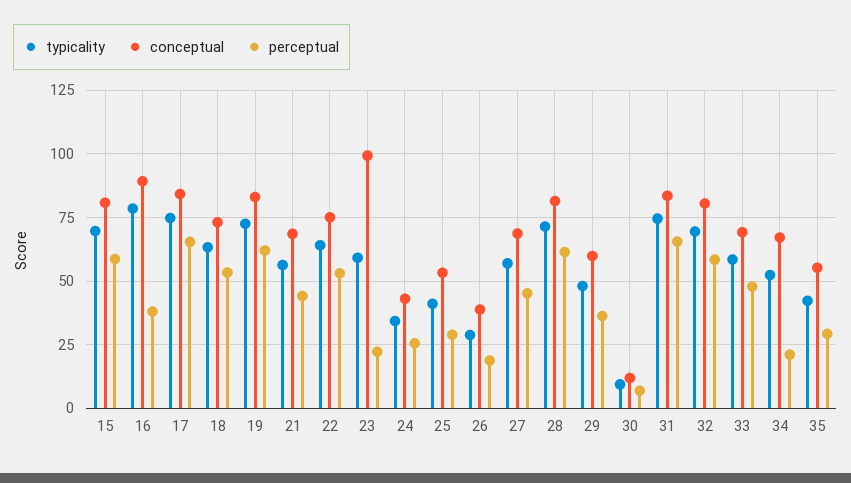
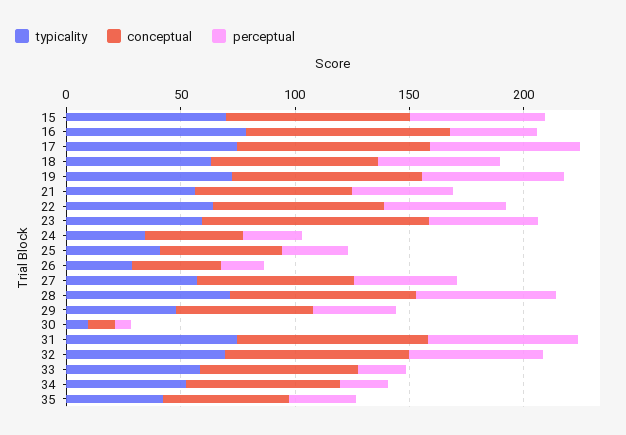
  {
    "typicality": {
      "15": 70,
      "16": 77.5,
      "17": 75,
      "18": 62.5,
      "19": 72.5,
      "21": 57.5,
      "22": 65,
      "23": 60,
      "24": 35,
      "25": 40,
      "26": 30,
      "27": 57.5,
      "28": 72.5,
      "29": 47.5,
      "30": 10,
      "31": 75,
      "32": 70,
      "33": 57.5,
      "34": 52.5,
      "35": 42.5
    },
    "conceptual": {
      "15": 80,
      "16": 90,
      "17": 85,
      "18": 72.5,
      "19": 82.5,
      "21": 67.5,
      "22": 75,
      "23": 100,
      "24": 42.5,
      "25": 52.5,
      "26": 40,
      "27": 67.5,
      "28": 82.5,
      "29": 60,
      "30": 12.5,
      "31": 82.5,
      "32": 80,
      "33": 70,
      "34": 67.5,
      "35": 55
    },
    "perceptual": {
      "15": 57.5,
      "16": 37.5,
      "17": 65,
      "18": 52.5,
      "19": 62.5,
      "21": 45,
      "22": 52.5,
-     "23": 22.5,
+     "23": 50,
      "24": 25,
      "25": 30,
      "26": 20,
      "27": 45,
      "28": 62.5,
      "29": 35,
      "30": 7.5,
      "31": 65,
      "32": 57.5,
-     "33": 47.5,
+     "33": 20,
      "34": 20,
      "35": 30
    }
  }

